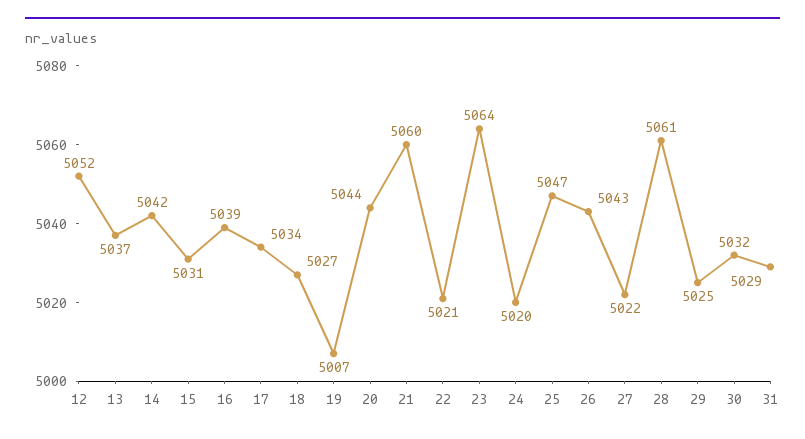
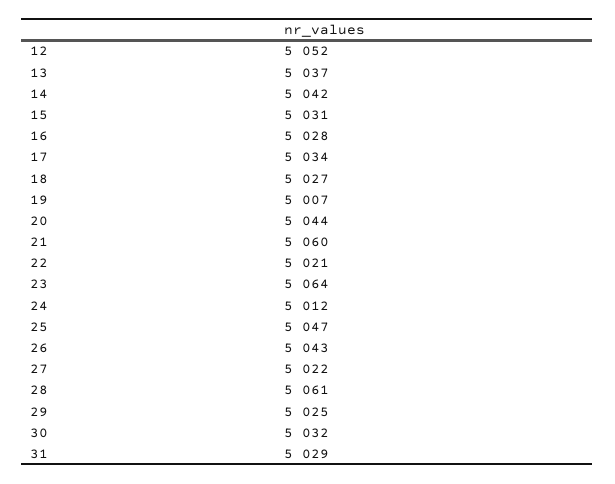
  {
    "12": 5052,
    "13": 5037,
    "14": 5042,
    "15": 5031,
-   "16": 5039,
+   "16": 5028,
    "17": 5034,
    "18": 5027,
    "19": 5007,
    "20": 5044,
    "21": 5060,
    "22": 5021,
    "23": 5064,
-   "24": 5020,
+   "24": 5012,
    "25": 5047,
    "26": 5043,
    "27": 5022,
    "28": 5061,
    "29": 5025,
    "30": 5032,
    "31": 5029
  }

